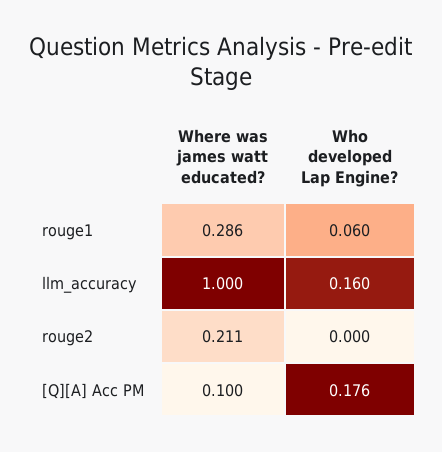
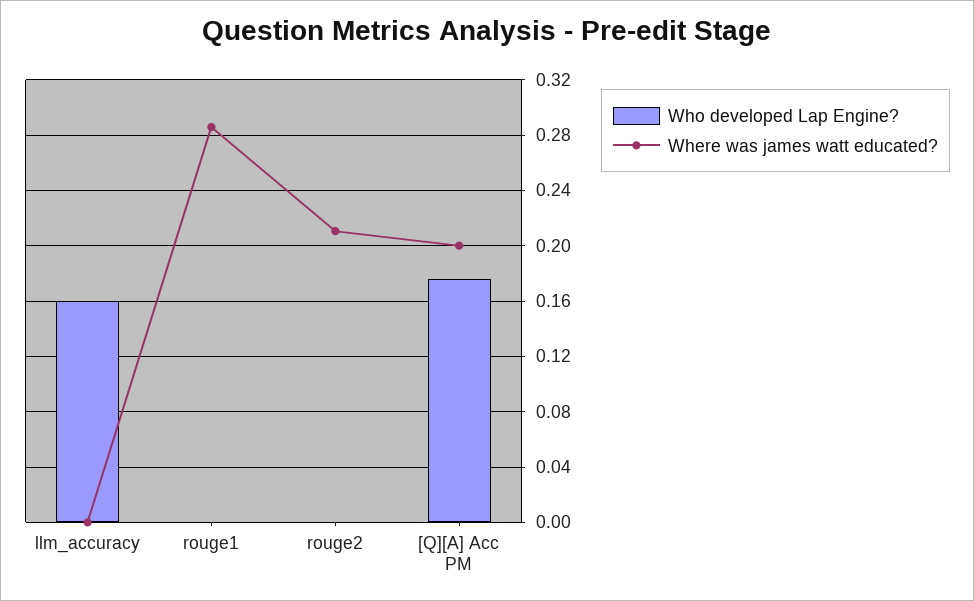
  {
    "Where was james watt educated?": {
      "rouge1": 0.286,
-     "llm_accuracy": 1,
+     "llm_accuracy": 0,
      "rouge2": 0.211,
-     "[Q][A] Acc PM": 0.1
+     "[Q][A] Acc PM": 0.2
    },
    "Who developed Lap Engine?": {
-     "rouge1": 0.06,
+     "rouge1": 0,
      "llm_accuracy": 0.16,
      "rouge2": 0,
      "[Q][A] Acc PM": 0.176
    }
  }

